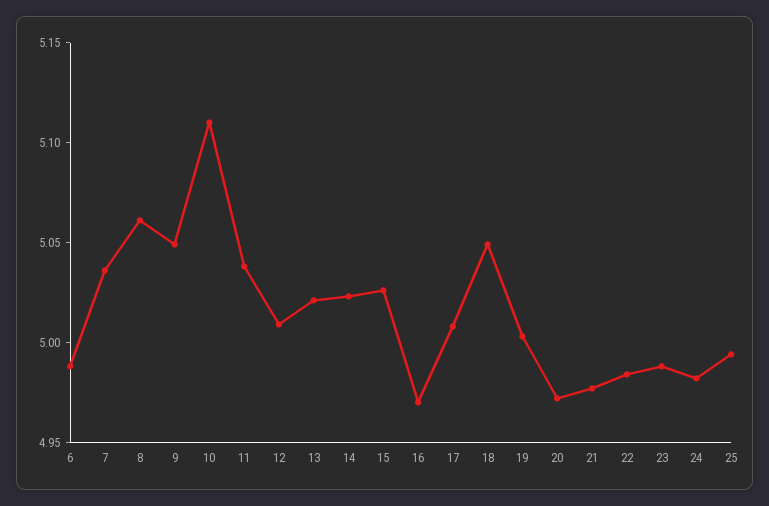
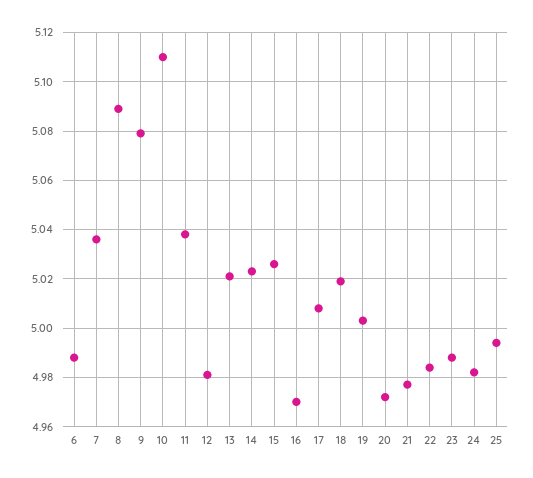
  {
    "6": 4.99,
    "7": 5.035,
-   "8": 5.06,
+   "8": 5.09,
-   "9": 5.05,
+   "9": 5.08,
    "10": 5.11,
    "11": 5.04,
-   "12": 5.01,
+   "12": 4.98,
    "13": 5.02,
    "14": 5.025,
    "15": 5.025,
    "16": 4.97,
    "17": 5.01,
-   "18": 5.05,
+   "18": 5.02,
    "19": 5.005,
    "20": 4.97,
    "21": 4.975,
    "22": 4.985,
    "23": 4.99,
    "24": 4.98,
    "25": 4.995
  }

